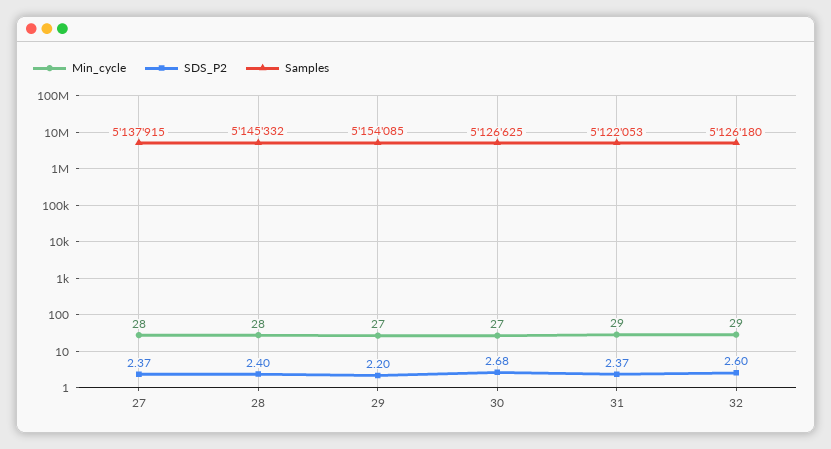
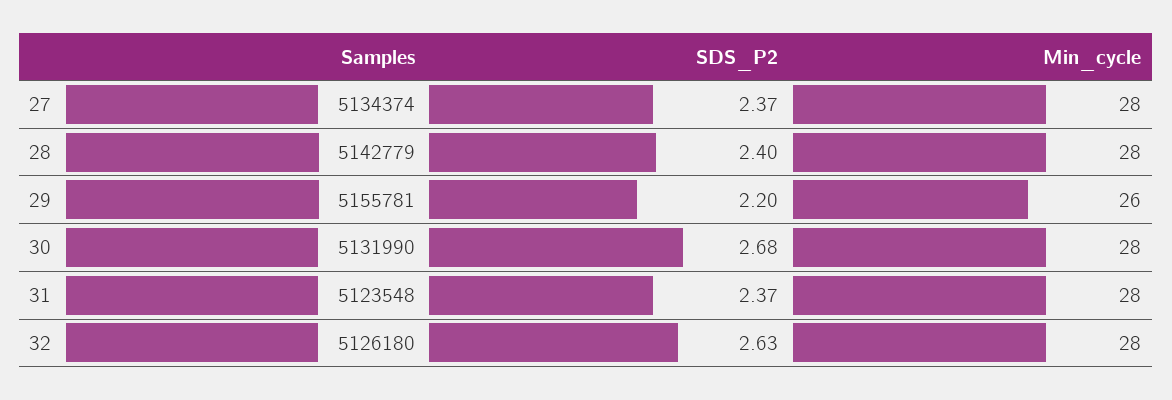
  {
    "Min_cycle": {
      "27": 28,
      "28": 28,
-     "29": 27,
+     "29": 26,
-     "30": 27,
+     "30": 28,
-     "31": 29,
+     "31": 28,
-     "32": 29
+     "32": 28
    },
    "SDS_P2": {
      "27": 2.37,
      "28": 2.4,
      "29": 2.2,
      "30": 2.68,
      "31": 2.37,
-     "32": 2.6
+     "32": 2.63
    },
    "Samples": {
-     "27": 5137915,
+     "27": 5134374,
-     "28": 5145332,
+     "28": 5142779,
-     "29": 5154085,
+     "29": 5155781,
-     "30": 5126625,
+     "30": 5131990,
-     "31": 5122053,
+     "31": 5123548,
      "32": 5126180
    }
  }

